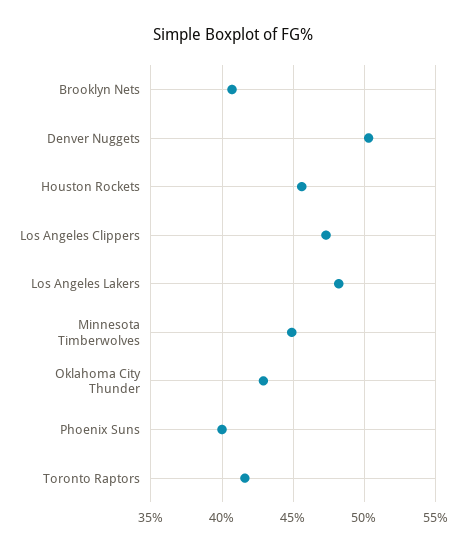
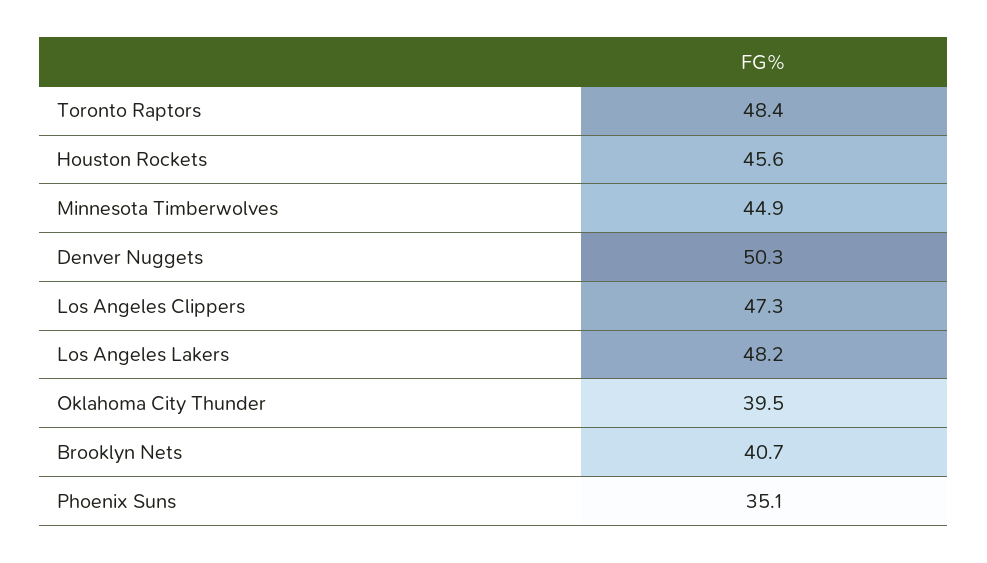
  {
    "Brooklyn Nets": 40.7,
    "Denver Nuggets": 50.3,
    "Houston Rockets": 45.6,
    "Los Angeles Clippers": 47.3,
    "Los Angeles Lakers": 48.2,
    "Minnesota Timberwolves": 44.9,
-   "Oklahoma City Thunder": 43,
+   "Oklahoma City Thunder": 39.5,
-   "Phoenix Suns": 40,
+   "Phoenix Suns": 35.1,
-   "Toronto Raptors": 41.5
+   "Toronto Raptors": 48.4
  }

